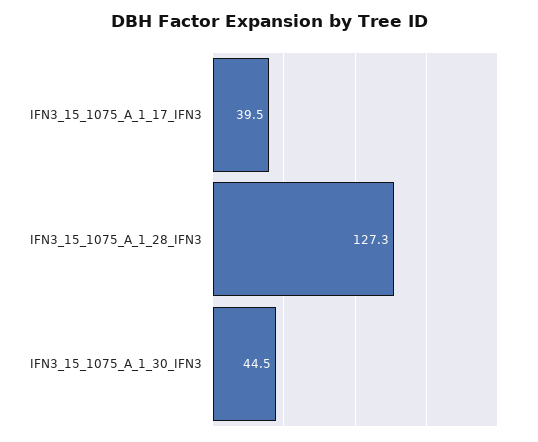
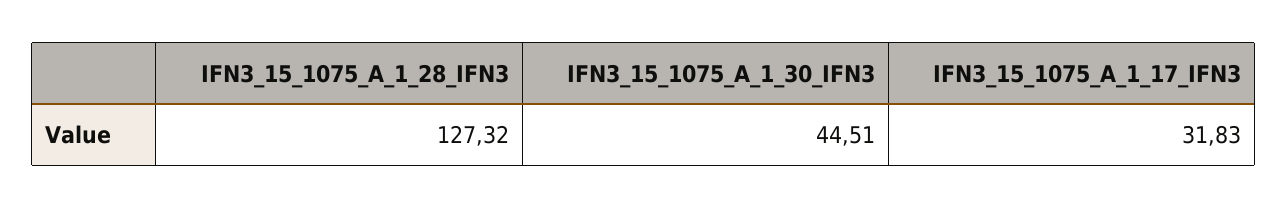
  {
-   "IFN3_15_1075_A_1_17_IFN3": 39.5,
+   "IFN3_15_1075_A_1_17_IFN3": 31.83,
    "IFN3_15_1075_A_1_28_IFN3": 127.32,
    "IFN3_15_1075_A_1_30_IFN3": 44.51
  }

